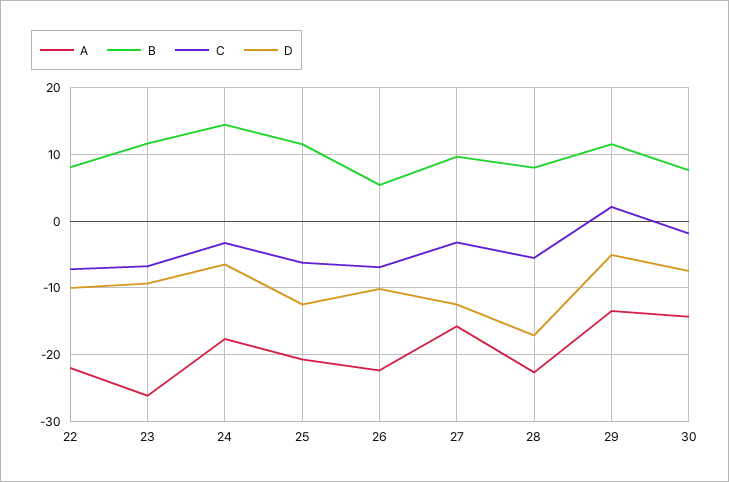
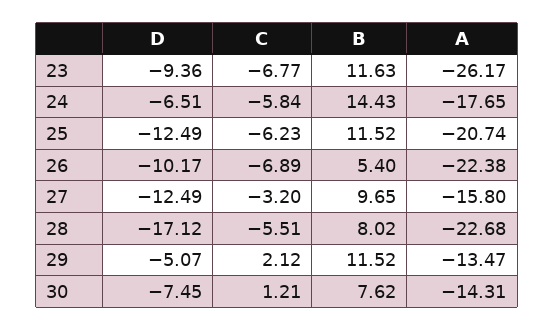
  {
    "A": {
-     "22": -22,
      "23": -26.17,
      "24": -17.65,
      "25": -20.74,
      "26": -22.38,
      "27": -15.8,
      "28": -22.68,
      "29": -13.47,
      "30": -14.31
    },
    "B": {
-     "22": 8,
      "23": 11.63,
      "24": 14.43,
      "25": 11.52,
      "26": 5.4,
      "27": 9.65,
      "28": 8.02,
      "29": 11.52,
      "30": 7.62
    },
    "C": {
-     "22": -7,
      "23": -6.77,
-     "24": -3,
+     "24": -5.84,
      "25": -6.23,
      "26": -6.89,
      "27": -3.2,
      "28": -5.51,
      "29": 2.12,
-     "30": -2
+     "30": 1.21
    },
    "D": {
-     "22": -10,
      "23": -9.36,
      "24": -6.51,
      "25": -12.49,
      "26": -10.17,
      "27": -12.49,
      "28": -17.12,
      "29": -5.07,
      "30": -7.45
    }
  }

